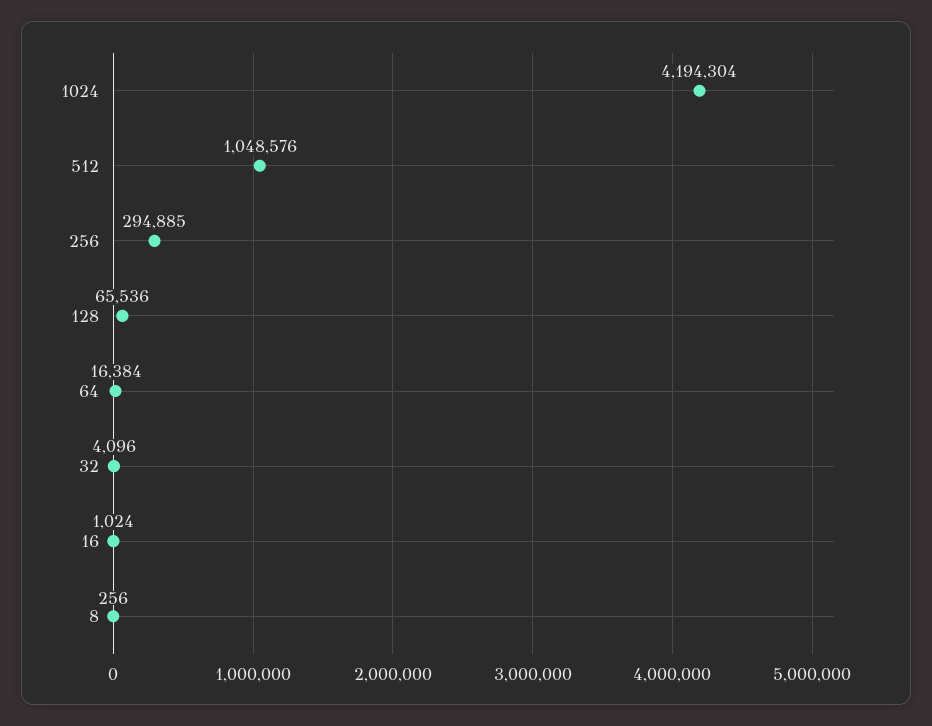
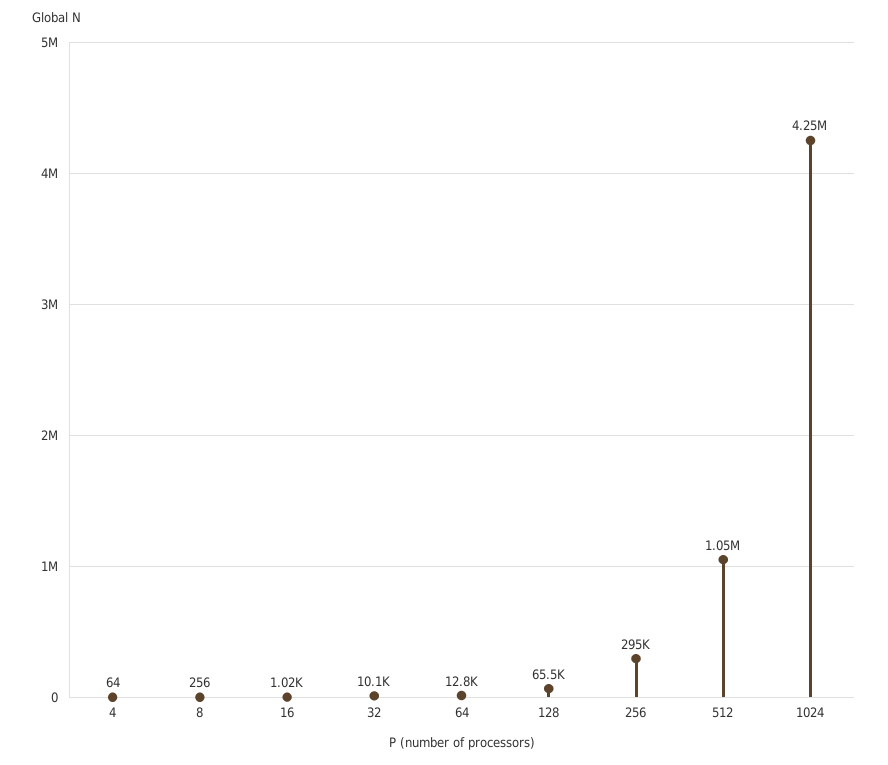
  {
-   "1024": 4194304,
+   "1024": 4250000,
    "512": 1048576,
    "256": 294885,
    "128": 65536,
-   "64": 16384,
+   "64": 12800,
-   "32": 4096,
+   "32": 10100,
    "16": 1024,
-   "8": 256
+   "8": 256,
+   "4": 64
  }

